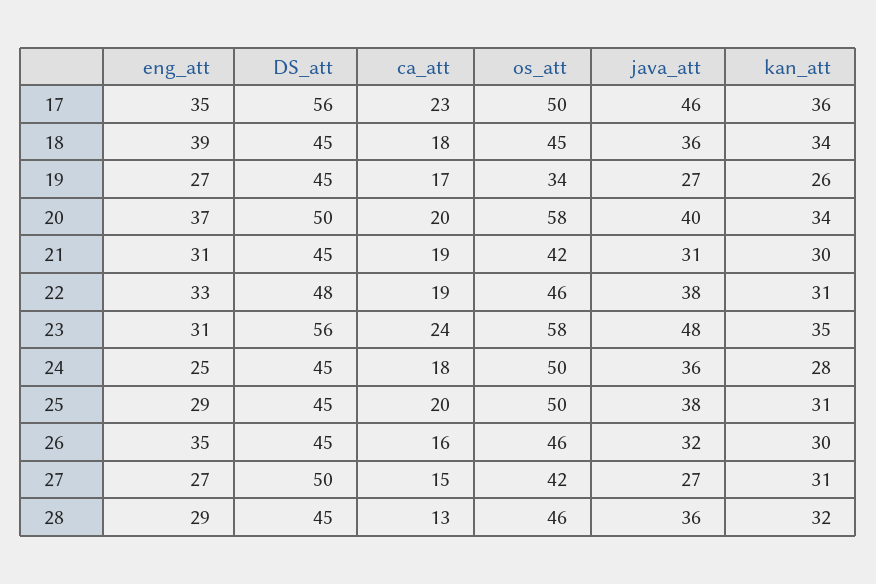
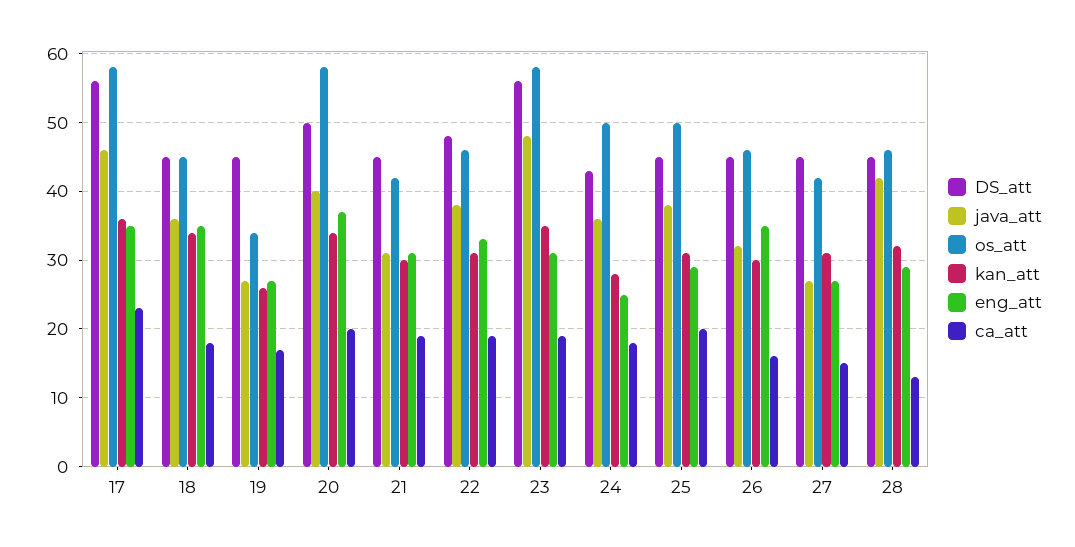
  {
    "eng_att": {
      "17": 35,
-     "18": 39,
+     "18": 35,
      "19": 27,
      "20": 37,
      "21": 31,
      "22": 33,
      "23": 31,
      "24": 25,
      "25": 29,
      "26": 35,
      "27": 27,
      "28": 29
    },
    "DS_att": {
      "17": 56,
      "18": 45,
      "19": 45,
      "20": 50,
      "21": 45,
      "22": 48,
      "23": 56,
-     "24": 45,
+     "24": 43,
      "25": 45,
      "26": 45,
-     "27": 50,
+     "27": 45,
      "28": 45
    },
    "ca_att": {
      "17": 23,
      "18": 18,
      "19": 17,
      "20": 20,
      "21": 19,
      "22": 19,
-     "23": 24,
+     "23": 19,
      "24": 18,
      "25": 20,
      "26": 16,
      "27": 15,
      "28": 13
    },
    "os_att": {
-     "17": 50,
+     "17": 58,
      "18": 45,
      "19": 34,
      "20": 58,
      "21": 42,
      "22": 46,
      "23": 58,
      "24": 50,
      "25": 50,
      "26": 46,
      "27": 42,
      "28": 46
    },
    "java_att": {
      "17": 46,
      "18": 36,
      "19": 27,
      "20": 40,
      "21": 31,
      "22": 38,
      "23": 48,
      "24": 36,
      "25": 38,
      "26": 32,
      "27": 27,
-     "28": 36
+     "28": 42
    },
    "kan_att": {
      "17": 36,
      "18": 34,
      "19": 26,
      "20": 34,
      "21": 30,
      "22": 31,
      "23": 35,
      "24": 28,
      "25": 31,
      "26": 30,
      "27": 31,
      "28": 32
    }
  }

